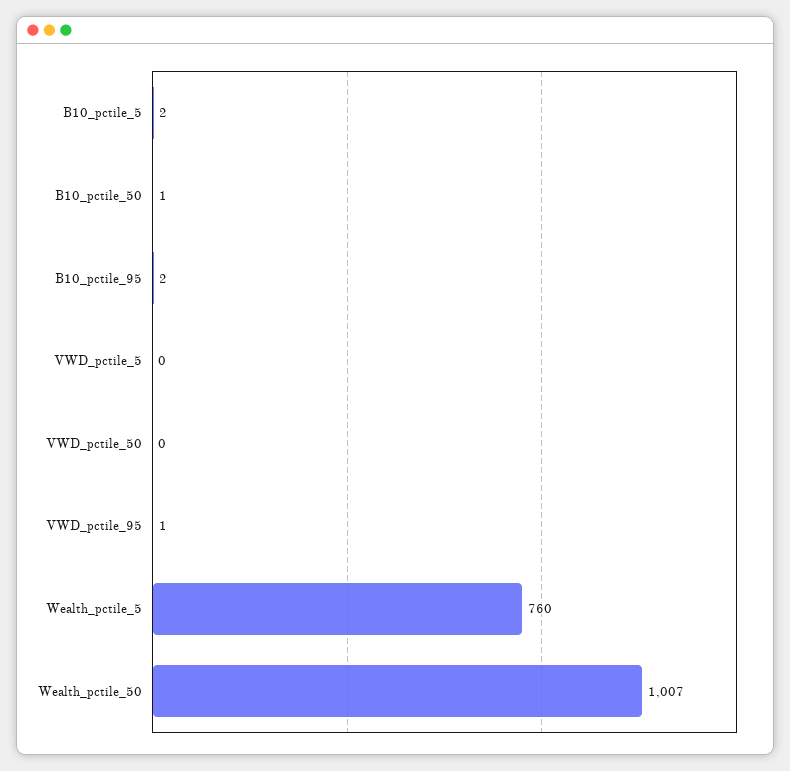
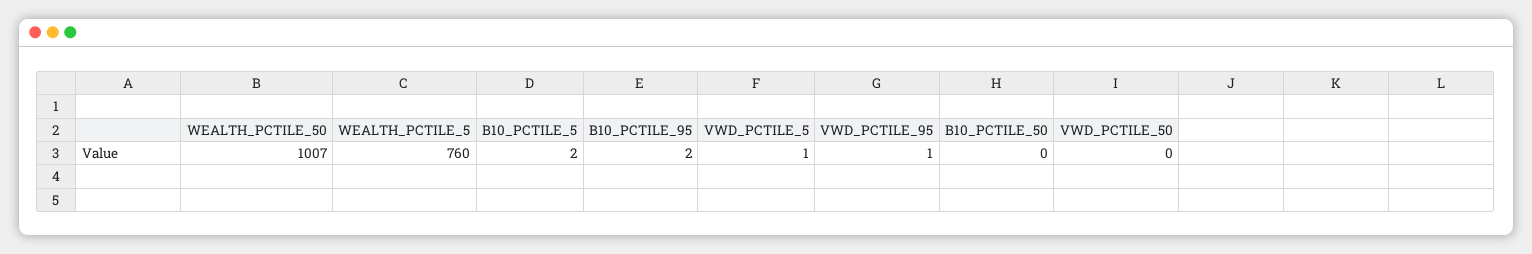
  {
    "B10_pctile_5": 2,
-   "B10_pctile_50": 1,
+   "B10_pctile_50": 0,
    "B10_pctile_95": 2,
-   "VWD_pctile_5": 0,
+   "VWD_pctile_5": 1,
    "VWD_pctile_50": 0,
    "VWD_pctile_95": 1,
    "Wealth_pctile_5": 760,
    "Wealth_pctile_50": 1007
  }

